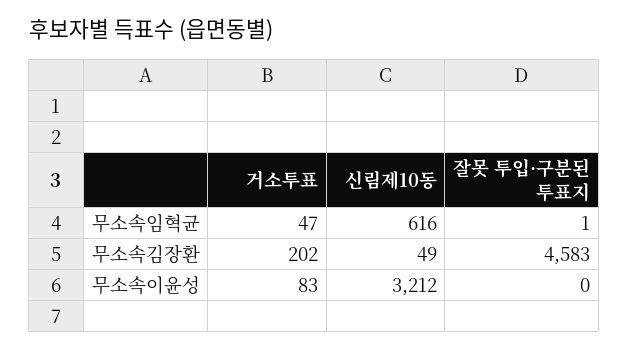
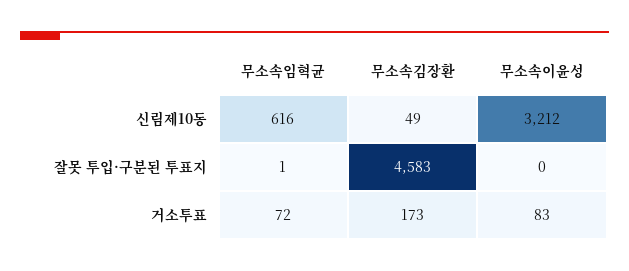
  {
    "거소투표": {
-     "무소속임혁균": 47,
+     "무소속임혁균": 72,
-     "무소속김장환": 202,
+     "무소속김장환": 173,
      "무소속이윤성": 83
    },
    "신림제10동": {
      "무소속임혁균": 616,
      "무소속김장환": 49,
      "무소속이윤성": 3212
    },
    "잘못 투입·구분된 투표지": {
      "무소속임혁균": 1,
      "무소속김장환": 4583,
      "무소속이윤성": 0
    }
  }

